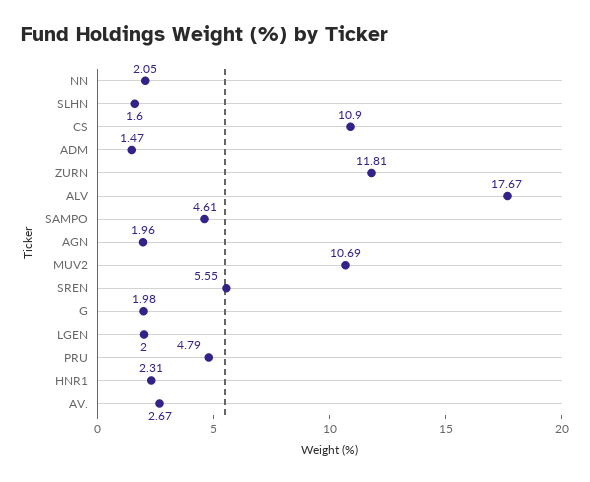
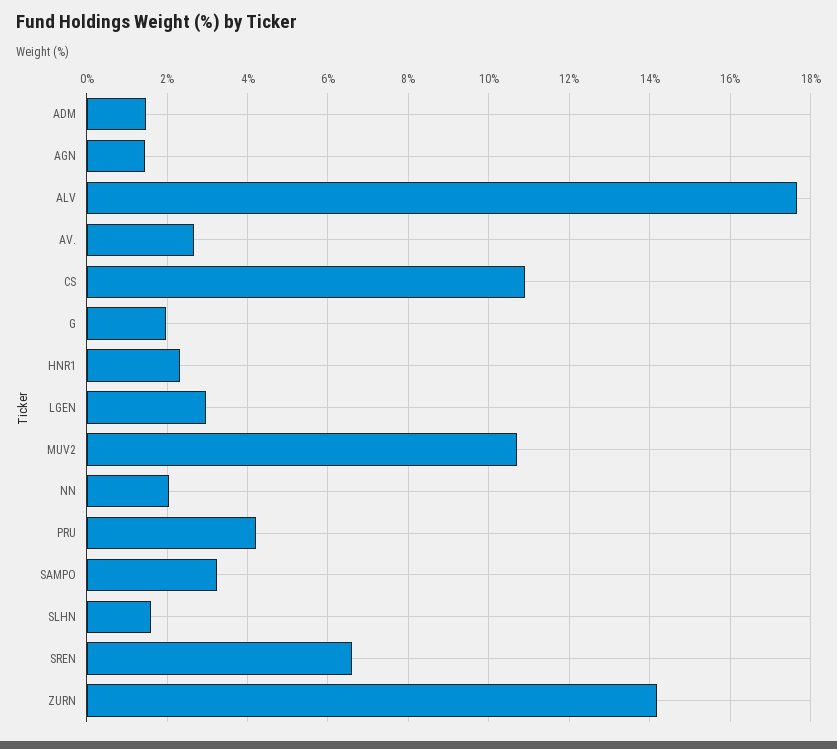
  {
    "NN": 2.05,
    "SLHN": 1.6,
    "CS": 10.9,
    "ADM": 1.47,
-   "ZURN": 11.81,
+   "ZURN": 14.2,
    "ALV": 17.67,
-   "SAMPO": 4.61,
+   "SAMPO": 3.2,
-   "AGN": 1.96,
+   "AGN": 1.4,
    "MUV2": 10.69,
-   "SREN": 5.55,
+   "SREN": 6.6,
    "G": 1.98,
-   "LGEN": 2,
+   "LGEN": 3,
-   "PRU": 4.79,
+   "PRU": 4.2,
    "HNR1": 2.31,
    "AV.": 2.67
  }

